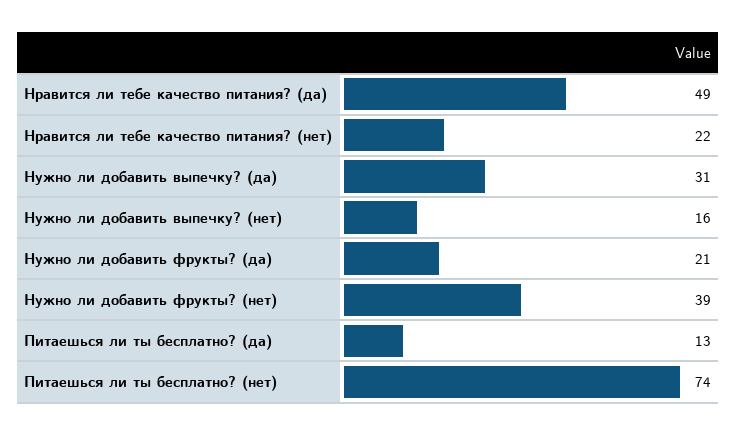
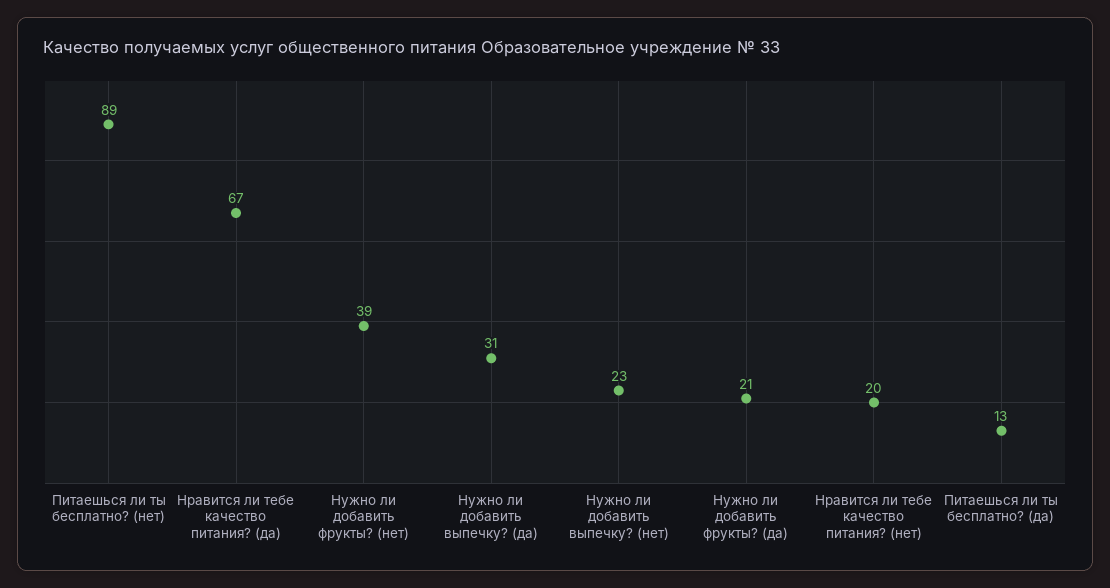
  {
-   "Нравится ли тебе качество питания? (да)": 49,
+   "Нравится ли тебе качество питания? (да)": 67,
-   "Нравится ли тебе качество питания? (нет)": 22,
+   "Нравится ли тебе качество питания? (нет)": 20,
    "Нужно ли добавить выпечку? (да)": 31,
-   "Нужно ли добавить выпечку? (нет)": 16,
+   "Нужно ли добавить выпечку? (нет)": 23,
    "Нужно ли добавить фрукты? (да)": 21,
    "Нужно ли добавить фрукты? (нет)": 39,
    "Питаешься ли ты бесплатно? (да)": 13,
-   "Питаешься ли ты бесплатно? (нет)": 74
+   "Питаешься ли ты бесплатно? (нет)": 89
  }

